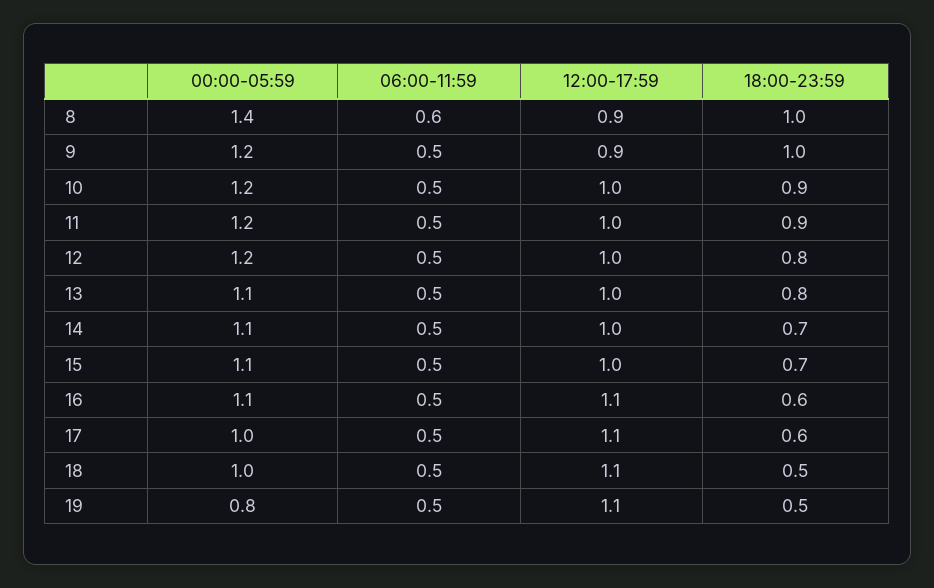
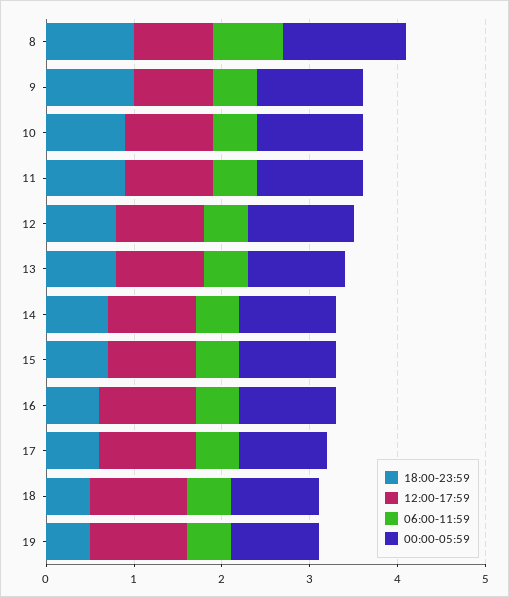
  {
    "00:00-05:59": {
      "8": 1.4,
      "9": 1.2,
      "10": 1.2,
      "11": 1.2,
      "12": 1.2,
      "13": 1.1,
      "14": 1.1,
      "15": 1.1,
      "16": 1.1,
      "17": 1,
      "18": 1,
-     "19": 0.8
+     "19": 1
    },
    "06:00-11:59": {
-     "8": 0.6,
+     "8": 0.8,
      "9": 0.5,
      "10": 0.5,
      "11": 0.5,
      "12": 0.5,
      "13": 0.5,
      "14": 0.5,
      "15": 0.5,
      "16": 0.5,
      "17": 0.5,
      "18": 0.5,
      "19": 0.5
    },
    "12:00-17:59": {
      "8": 0.9,
      "9": 0.9,
      "10": 1,
      "11": 1,
      "12": 1,
      "13": 1,
      "14": 1,
      "15": 1,
      "16": 1.1,
      "17": 1.1,
      "18": 1.1,
      "19": 1.1
    },
    "18:00-23:59": {
      "8": 1,
      "9": 1,
      "10": 0.9,
      "11": 0.9,
      "12": 0.8,
      "13": 0.8,
      "14": 0.7,
      "15": 0.7,
      "16": 0.6,
      "17": 0.6,
      "18": 0.5,
      "19": 0.5
    }
  }

